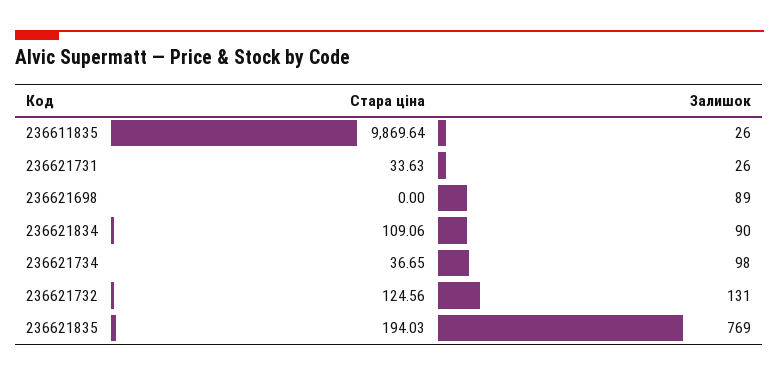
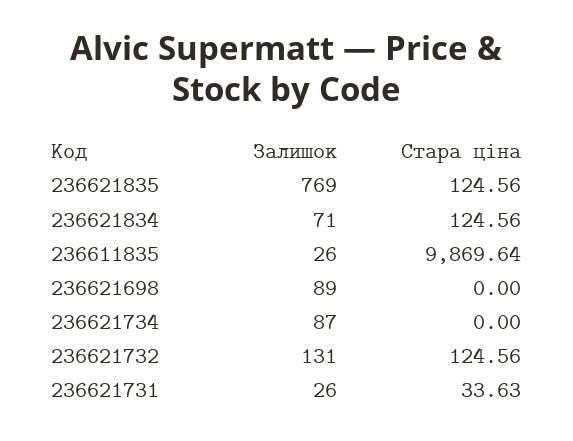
  {
    "Стара ціна": {
      "236611835": 9869.64,
      "236621731": 33.63,
      "236621698": 0,
-     "236621834": 109.06,
+     "236621834": 124.56,
-     "236621734": 36.65,
+     "236621734": 0,
      "236621732": 124.56,
-     "236621835": 194.03
+     "236621835": 124.56
    },
    "Залишок": {
      "236611835": 26,
      "236621731": 26,
      "236621698": 89,
-     "236621834": 90,
+     "236621834": 71,
-     "236621734": 98,
+     "236621734": 87,
      "236621732": 131,
      "236621835": 769
    }
  }

